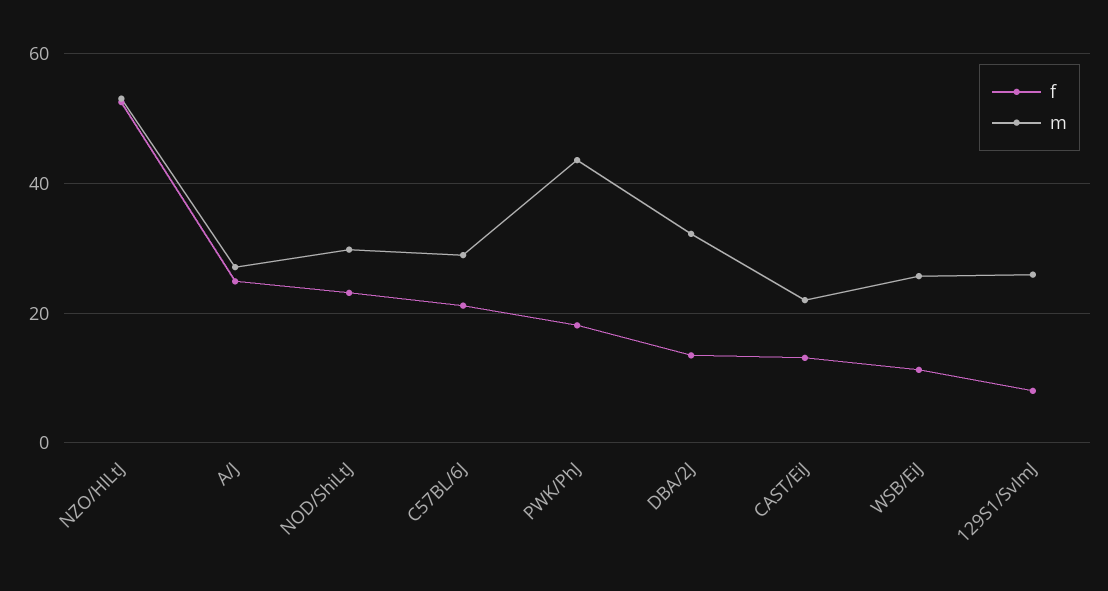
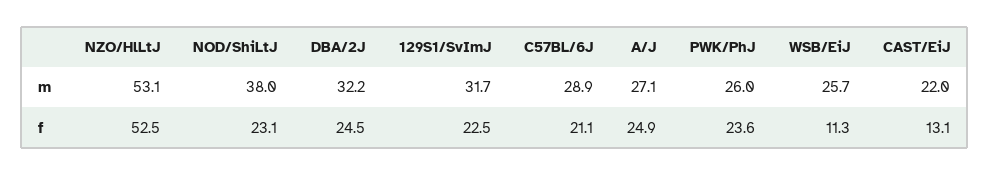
  {
    "f": {
      "NZO/HlLtJ": 52.5,
      "A/J": 24.9,
      "NOD/ShiLtJ": 23.1,
      "C57BL/6J": 21.1,
-     "PWK/PhJ": 18,
+     "PWK/PhJ": 23.6,
-     "DBA/2J": 14,
+     "DBA/2J": 24.5,
      "CAST/EiJ": 13.1,
      "WSB/EiJ": 11.3,
-     "129S1/SvImJ": 8
+     "129S1/SvImJ": 22.5
    },
    "m": {
      "NZO/HlLtJ": 53.1,
      "A/J": 27.1,
-     "NOD/ShiLtJ": 30,
+     "NOD/ShiLtJ": 38,
      "C57BL/6J": 28.9,
-     "PWK/PhJ": 44,
+     "PWK/PhJ": 26,
      "DBA/2J": 32.2,
      "CAST/EiJ": 22,
      "WSB/EiJ": 25.7,
-     "129S1/SvImJ": 26
+     "129S1/SvImJ": 31.7
    }
  }

